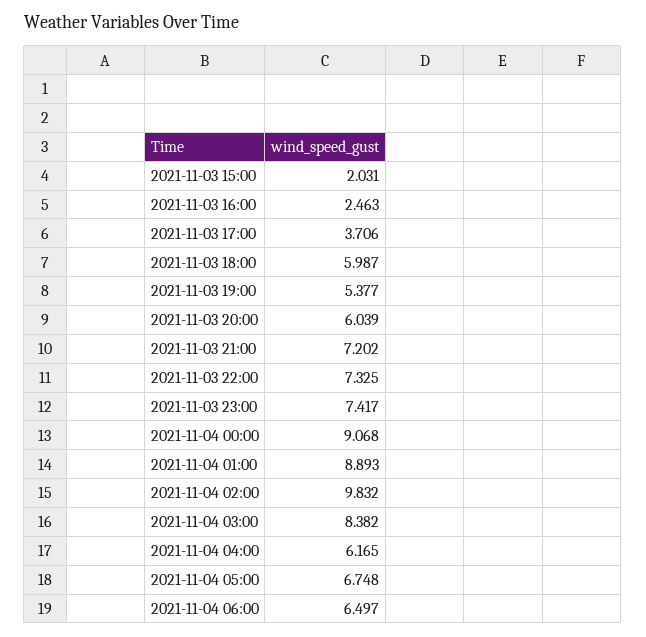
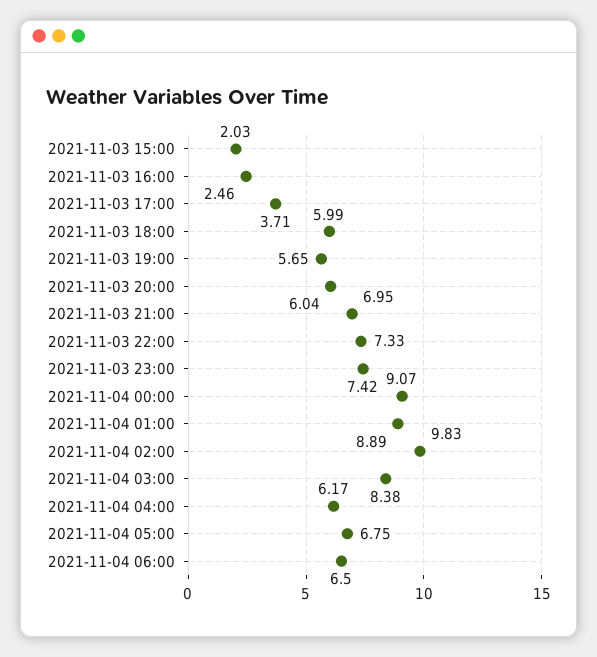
  {
    "2021-11-03 15:00": 2.031,
    "2021-11-03 16:00": 2.463,
    "2021-11-03 17:00": 3.706,
    "2021-11-03 18:00": 5.987,
-   "2021-11-03 19:00": 5.377,
+   "2021-11-03 19:00": 5.65,
    "2021-11-03 20:00": 6.039,
-   "2021-11-03 21:00": 7.202,
+   "2021-11-03 21:00": 6.95,
    "2021-11-03 22:00": 7.325,
    "2021-11-03 23:00": 7.417,
    "2021-11-04 00:00": 9.068,
    "2021-11-04 01:00": 8.893,
    "2021-11-04 02:00": 9.832,
    "2021-11-04 03:00": 8.382,
    "2021-11-04 04:00": 6.165,
    "2021-11-04 05:00": 6.748,
    "2021-11-04 06:00": 6.497
  }

